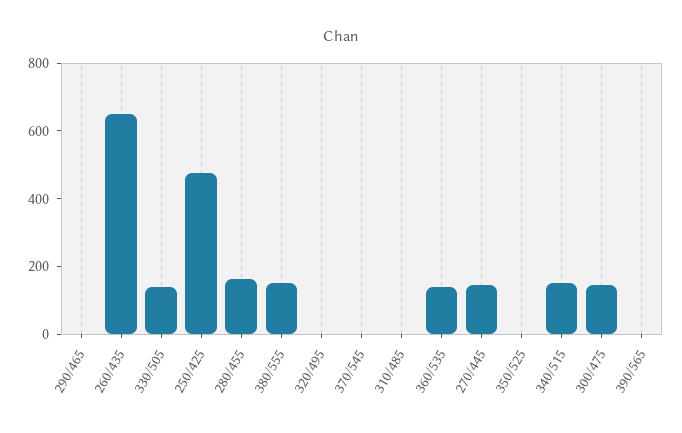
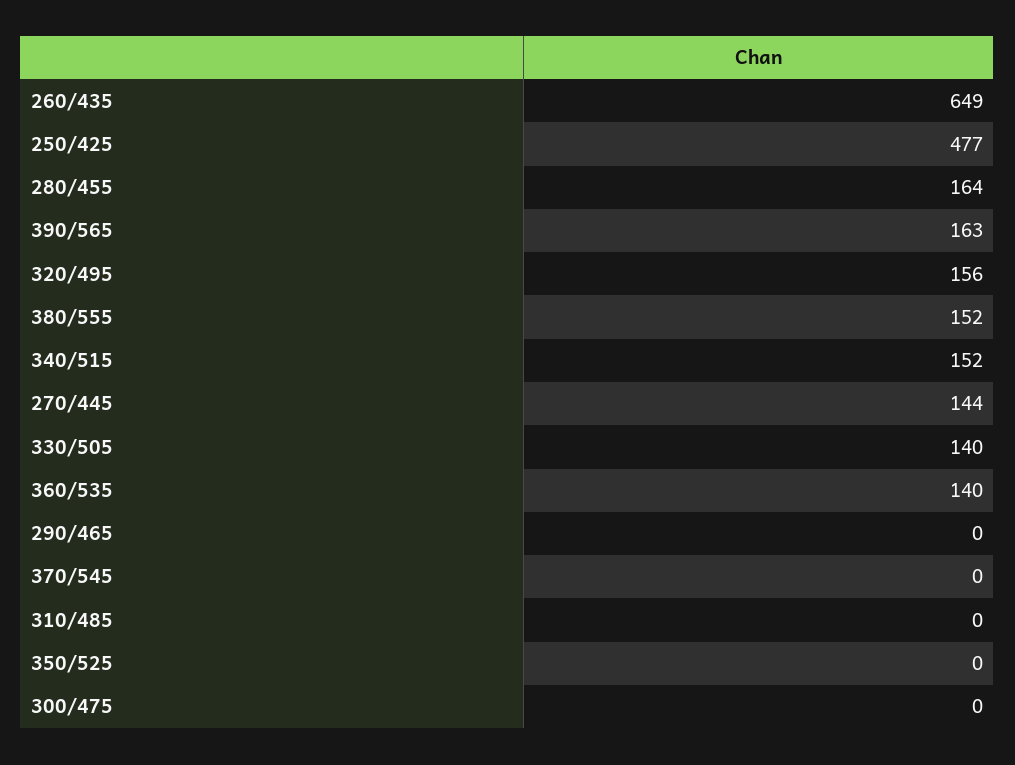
  {
    "290/465": 0,
    "260/435": 649,
    "330/505": 140,
    "250/425": 477,
    "280/455": 164,
    "380/555": 152,
-   "320/495": 0,
+   "320/495": 156,
    "370/545": 0,
    "310/485": 0,
    "360/535": 140,
    "270/445": 144,
    "350/525": 0,
    "340/515": 152,
-   "300/475": 150,
+   "300/475": 0,
-   "390/565": 0
+   "390/565": 163
  }

